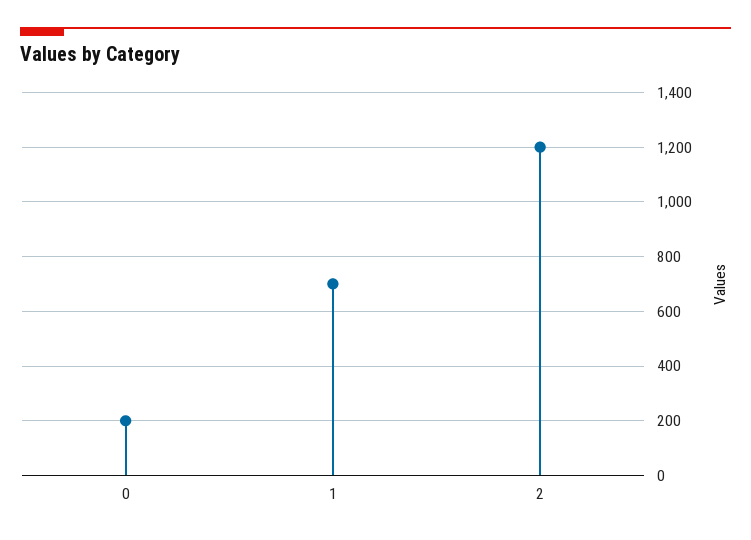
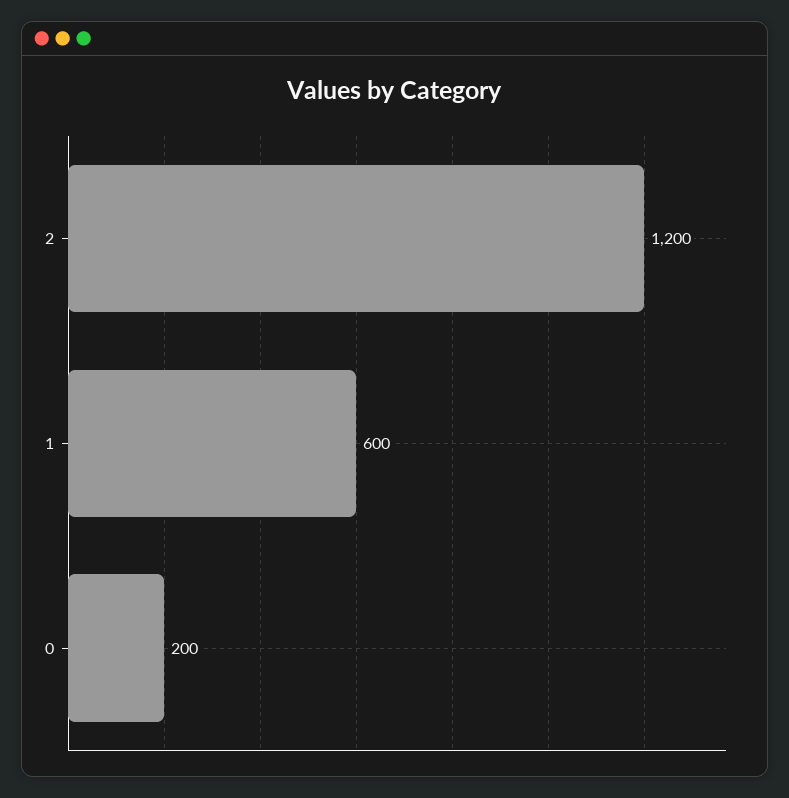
  {
    "0": 200,
-   "1": 700,
+   "1": 600,
    "2": 1200
  }

